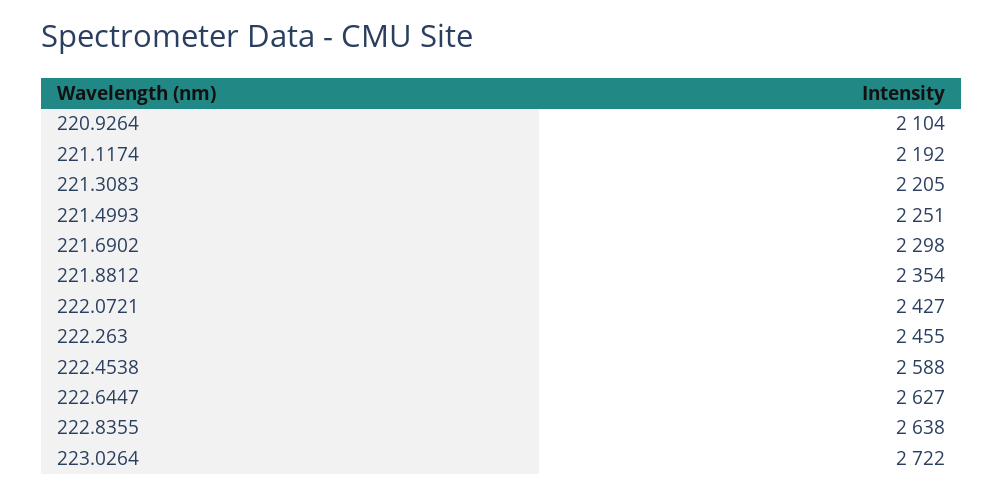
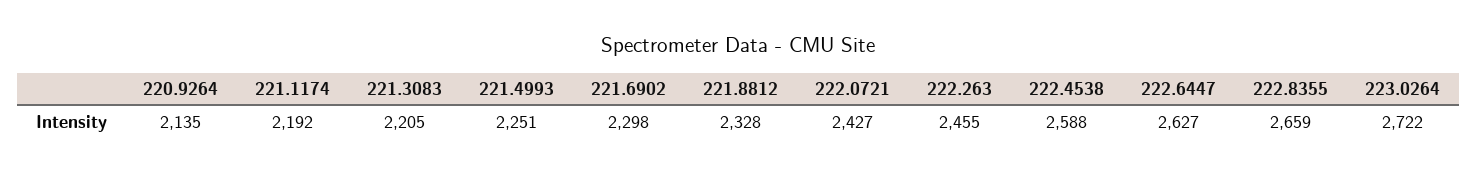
  {
-   "220.9264": 2104,
+   "220.9264": 2135,
    "221.1174": 2192,
    "221.3083": 2205,
    "221.4993": 2251,
    "221.6902": 2298,
-   "221.8812": 2354,
+   "221.8812": 2328,
    "222.0721": 2427,
    "222.263": 2455,
    "222.4538": 2588,
    "222.6447": 2627,
-   "222.8355": 2638,
+   "222.8355": 2659,
    "223.0264": 2722
  }

